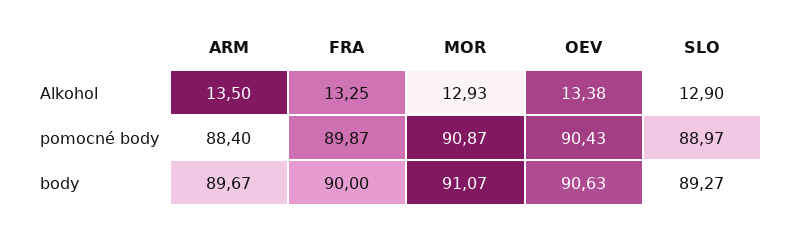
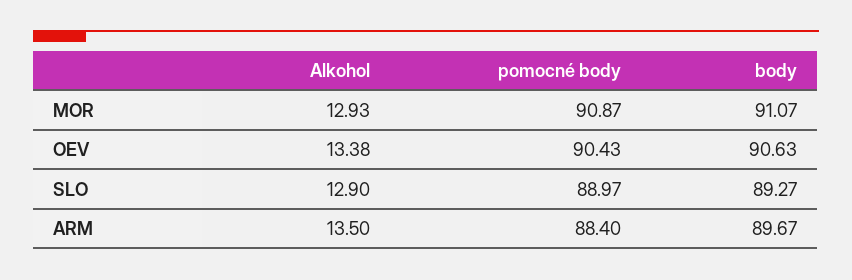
  {
    "ARM": {
      "Alkohol": 13.5,
      "pomocné body": 88.4,
      "body": 89.67
    },
-   "FRA": {
-     "Alkohol": 13.25,
-     "pomocné body": 89.87,
-     "body": 90
-   },
    "MOR": {
      "Alkohol": 12.93,
      "pomocné body": 90.87,
      "body": 91.07
    },
    "OEV": {
      "Alkohol": 13.38,
      "pomocné body": 90.43,
      "body": 90.63
    },
    "SLO": {
      "Alkohol": 12.9,
      "pomocné body": 88.97,
      "body": 89.27
    }
  }

